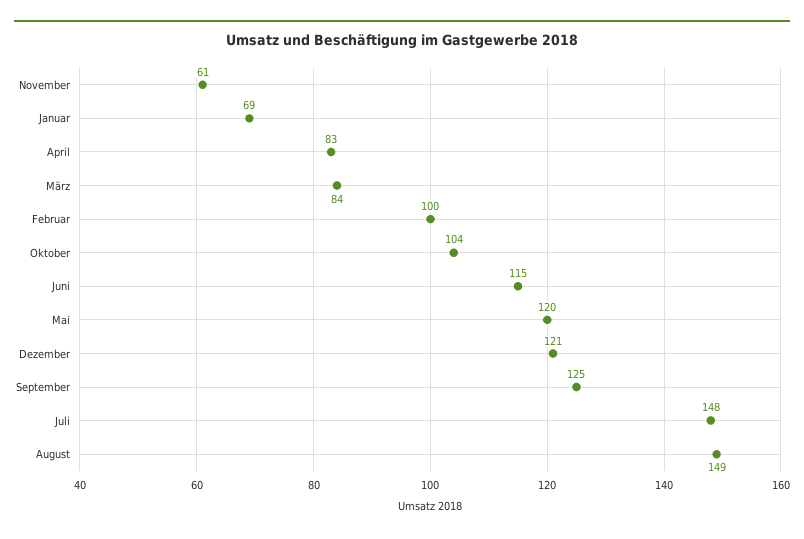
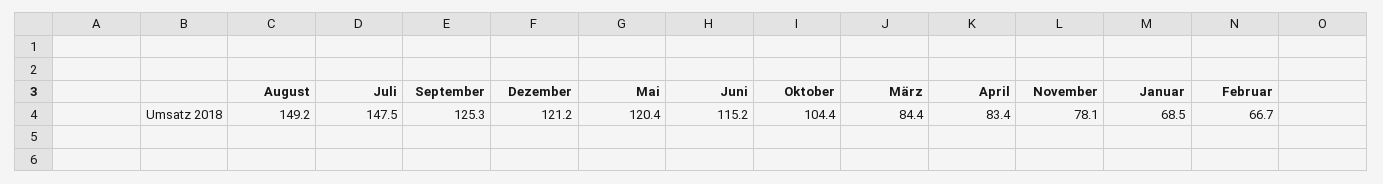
  {
-   "November": 61,
+   "November": 78.1,
    "Januar": 68.5,
    "April": 83.4,
    "März": 84.4,
-   "Februar": 100,
+   "Februar": 66.7,
    "Oktober": 104.4,
    "Juni": 115.2,
    "Mai": 120.4,
    "Dezember": 121.2,
    "September": 125.3,
    "Juli": 147.5,
    "August": 149.2
  }

